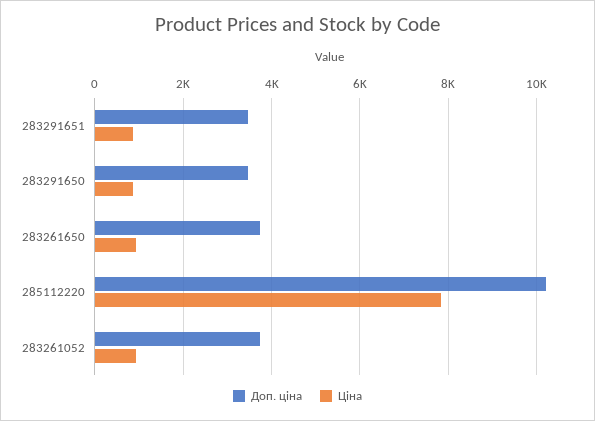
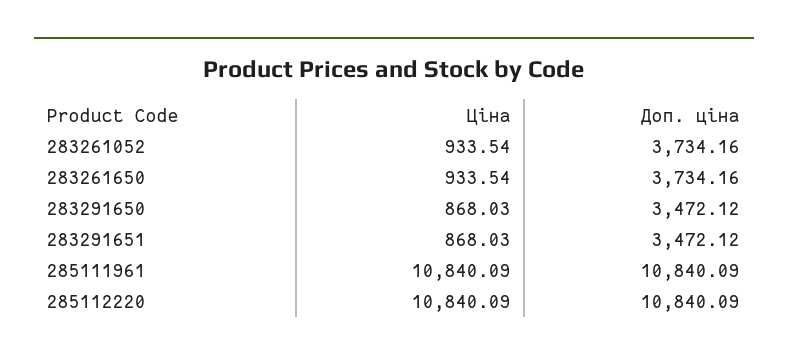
  {
    "Доп. ціна": {
      "283291651": 3472.12,
      "283291650": 3472.12,
      "283261650": 3734.16,
-     "285112220": 10200,
+     "285112220": 10840.09,
-     "283261052": 3734.16
+     "283261052": 3734.16,
+     "285111961": 10840.09
    },
    "Ціна": {
      "283291651": 868.03,
      "283291650": 868.03,
      "283261650": 933.54,
-     "285112220": 7800,
+     "285112220": 10840.09,
-     "283261052": 933.54
+     "283261052": 933.54,
+     "285111961": 10840.09
    }
  }

